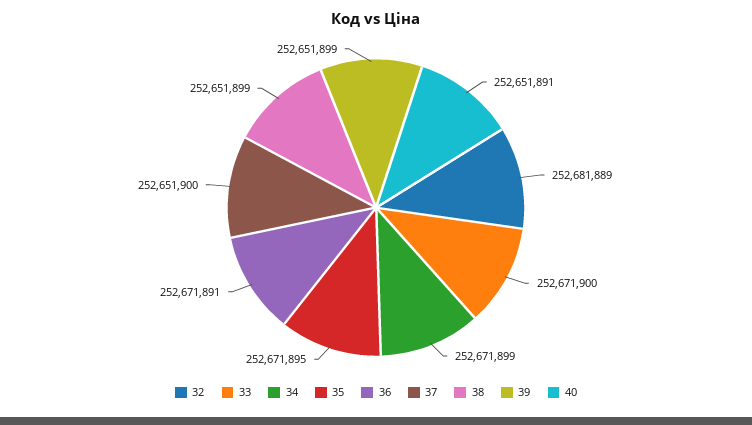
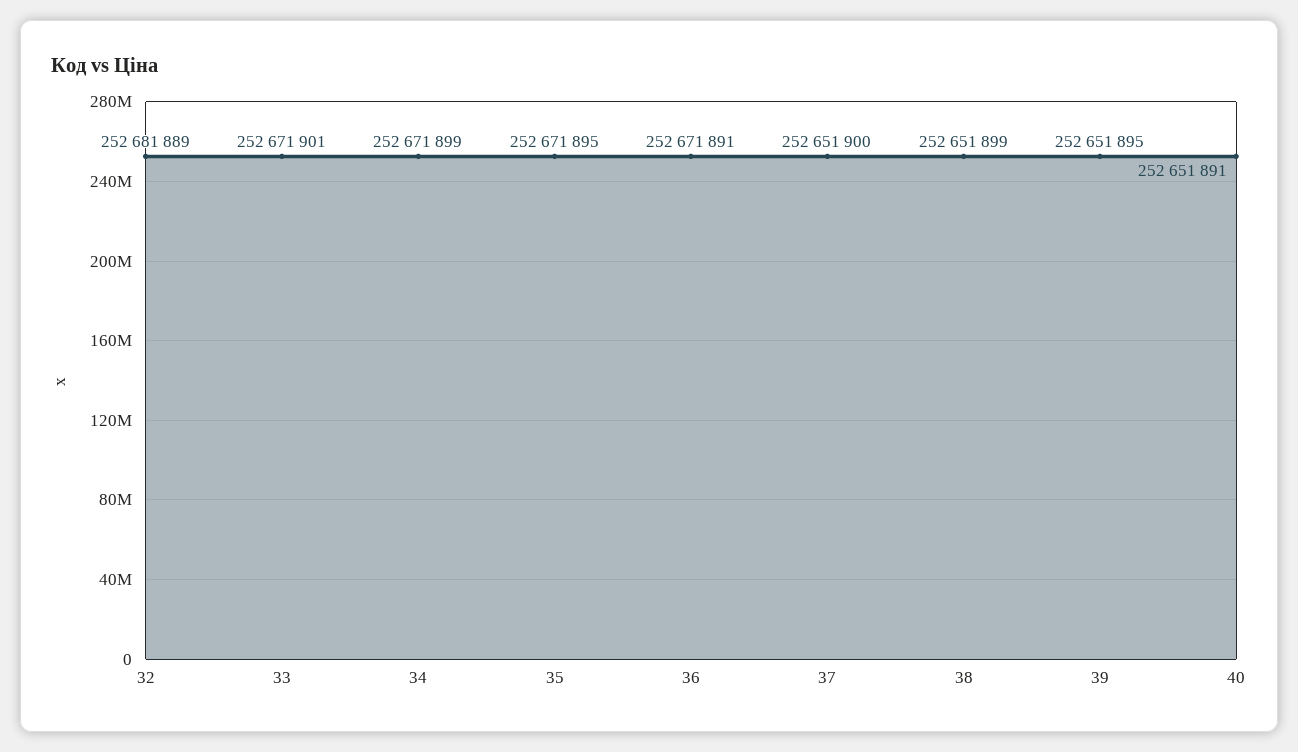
  {
    "32": 252681889,
-   "33": 252671900,
+   "33": 252671901,
    "34": 252671899,
    "35": 252671895,
    "36": 252671891,
    "37": 252651900,
    "38": 252651899,
-   "39": 252651899,
+   "39": 252651895,
    "40": 252651891
  }

